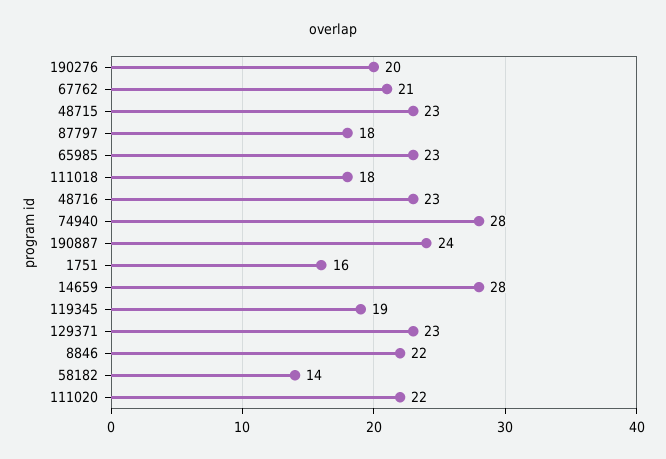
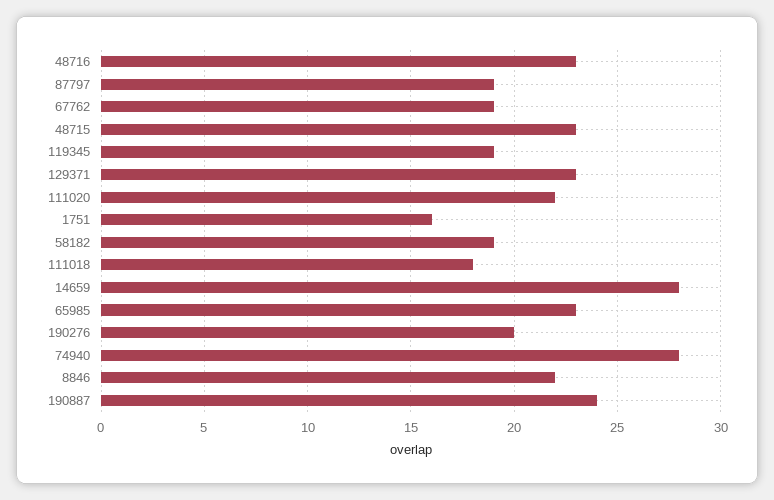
  {
    "190276": 20,
-   "67762": 21,
+   "67762": 19,
    "48715": 23,
-   "87797": 18,
+   "87797": 19,
    "65985": 23,
    "111018": 18,
    "48716": 23,
    "74940": 28,
    "190887": 24,
    "1751": 16,
    "14659": 28,
    "119345": 19,
    "129371": 23,
    "8846": 22,
-   "58182": 14,
+   "58182": 19,
    "111020": 22
  }

